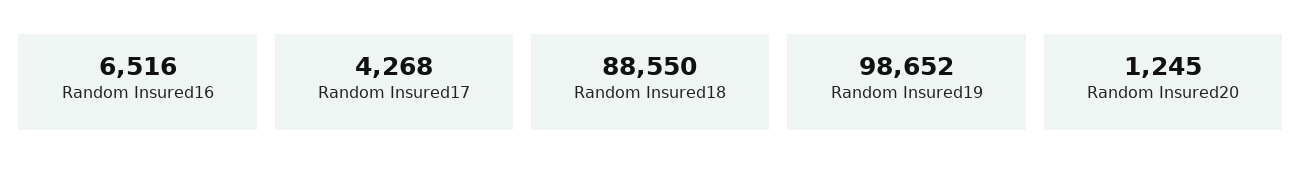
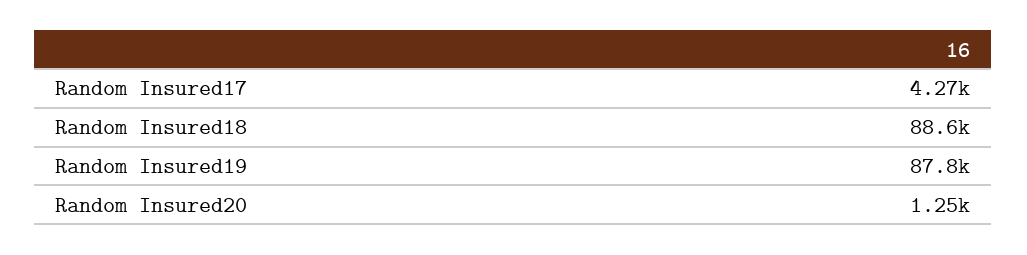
  {
-   "Random Insured16": 6516,
    "Random Insured17": 4268,
    "Random Insured18": 88550,
-   "Random Insured19": 98652,
+   "Random Insured19": 87800,
    "Random Insured20": 1245
  }

